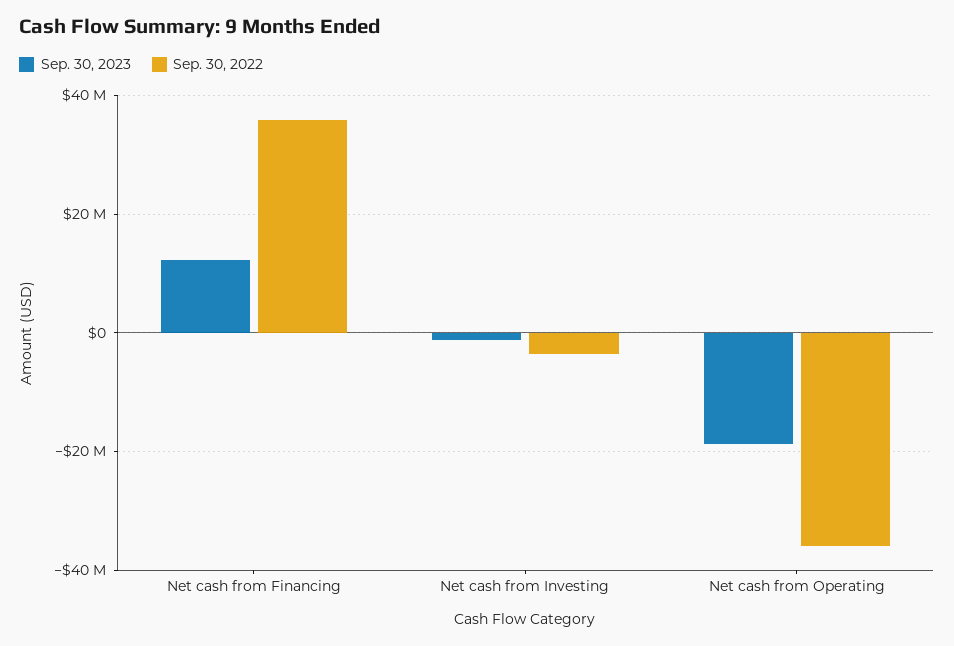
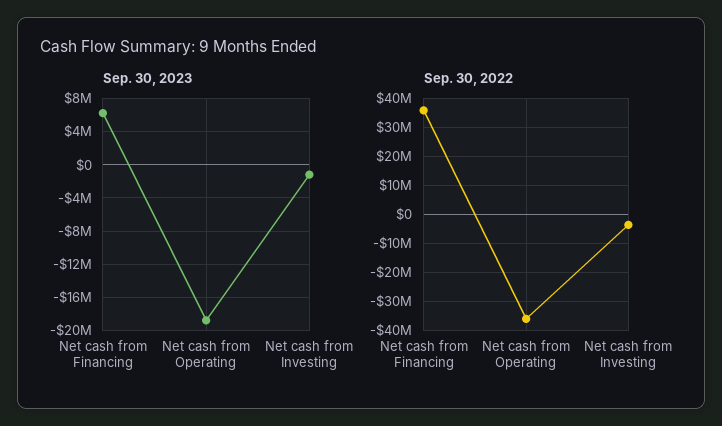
  {
    "Sep. 30, 2023": {
-     "Net cash from Financing": 12000000,
+     "Net cash from Financing": 6000000,
      "Net cash from Investing": -1000000,
      "Net cash from Operating": -19000000
    },
    "Sep. 30, 2022": {
      "Net cash from Financing": 36000000,
      "Net cash from Investing": -4000000,
      "Net cash from Operating": -36000000
    }
  }

